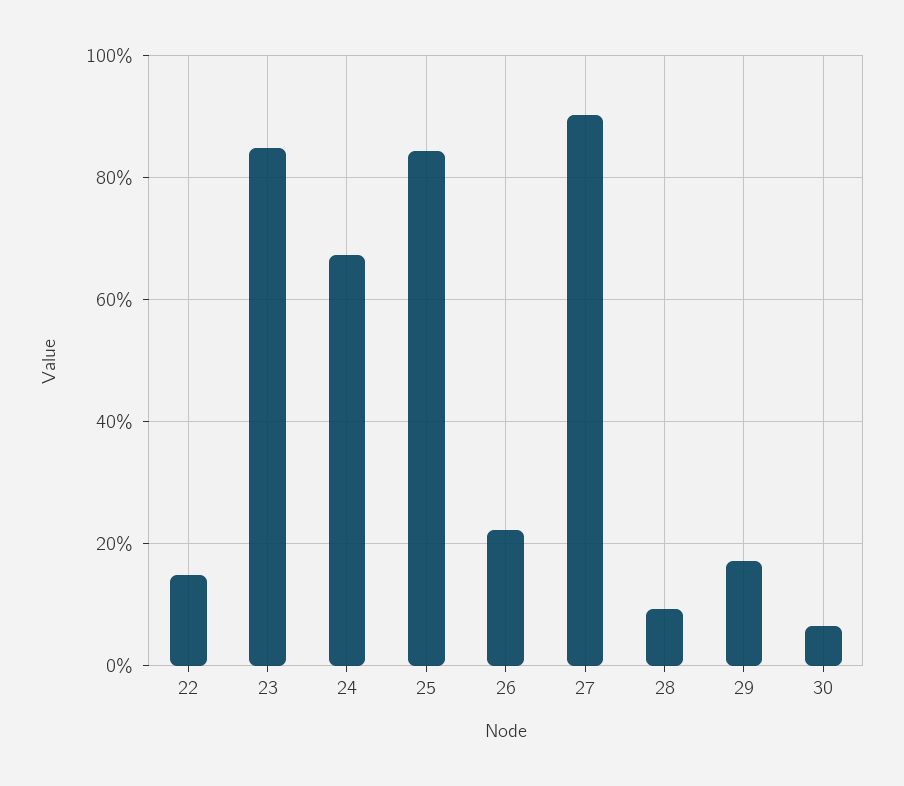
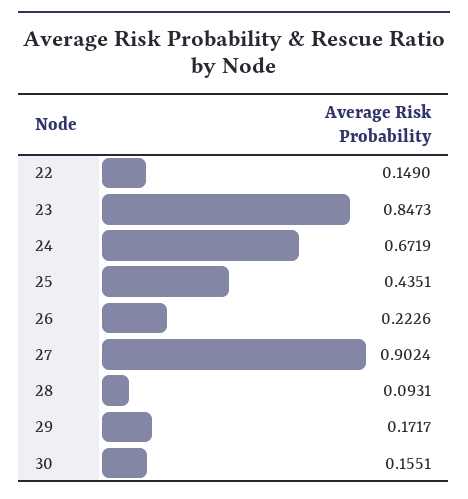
  {
    "22": 0.149,
    "23": 0.8473,
    "24": 0.6719,
-   "25": 0.84,
+   "25": 0.4351,
    "26": 0.2226,
    "27": 0.9024,
    "28": 0.0931,
    "29": 0.1717,
-   "30": 0.06
+   "30": 0.1551
  }

